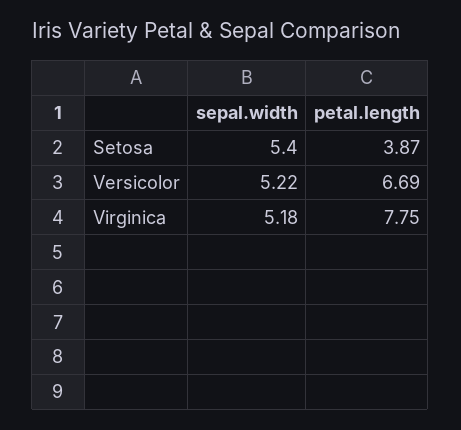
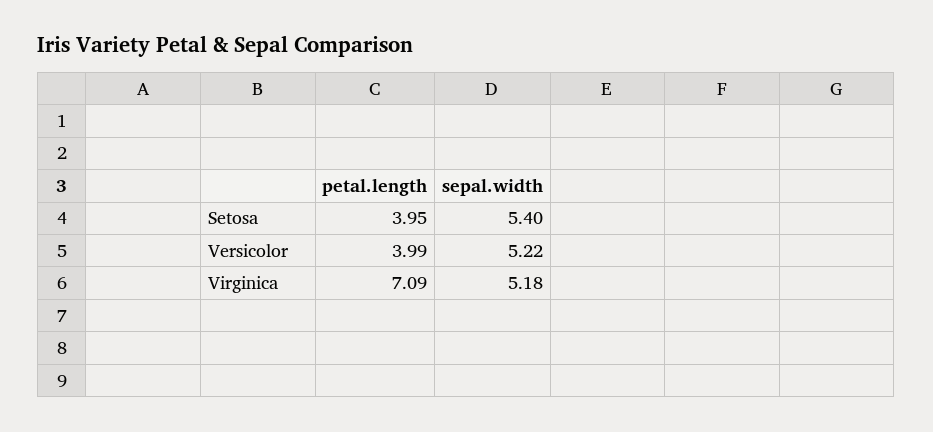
  {
    "sepal.width": {
      "Setosa": 5.4,
      "Versicolor": 5.22,
      "Virginica": 5.18
    },
    "petal.length": {
-     "Setosa": 3.87,
+     "Setosa": 3.95,
-     "Versicolor": 6.69,
+     "Versicolor": 3.99,
-     "Virginica": 7.75
+     "Virginica": 7.09
    }
  }

